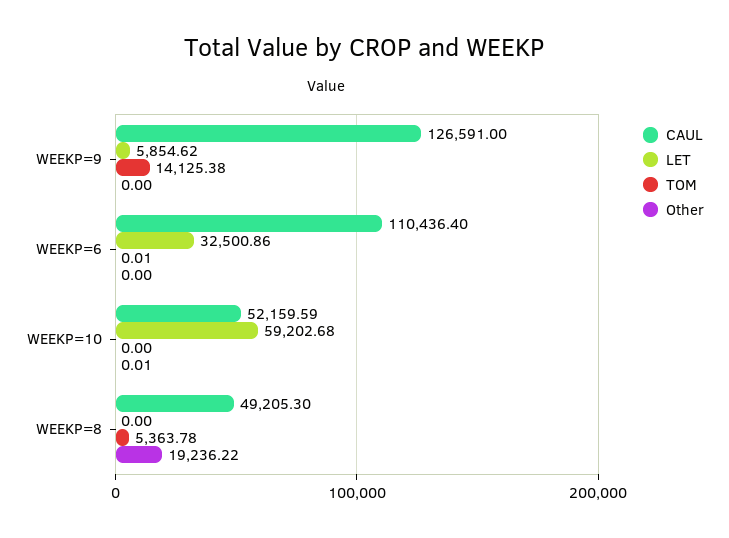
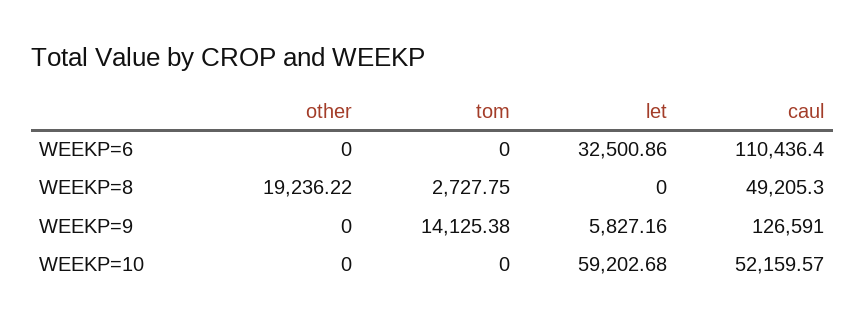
  {
    "CAUL": {
      "WEEKP=9": 126591,
      "WEEKP=6": 110436.4,
-     "WEEKP=10": 52159.59,
+     "WEEKP=10": 52159.57,
      "WEEKP=8": 49205.3
    },
    "LET": {
-     "WEEKP=9": 5854.62,
+     "WEEKP=9": 5827.16,
      "WEEKP=6": 32500.86,
      "WEEKP=10": 59202.68,
      "WEEKP=8": 0
    },
    "TOM": {
      "WEEKP=9": 14125.38,
-     "WEEKP=6": 0.01,
+     "WEEKP=6": 0,
      "WEEKP=10": 0,
-     "WEEKP=8": 5363.78
+     "WEEKP=8": 2727.75
    },
    "Other": {
      "WEEKP=9": 0,
      "WEEKP=6": 0,
-     "WEEKP=10": 0.01,
+     "WEEKP=10": 0,
      "WEEKP=8": 19236.22
    }
  }

